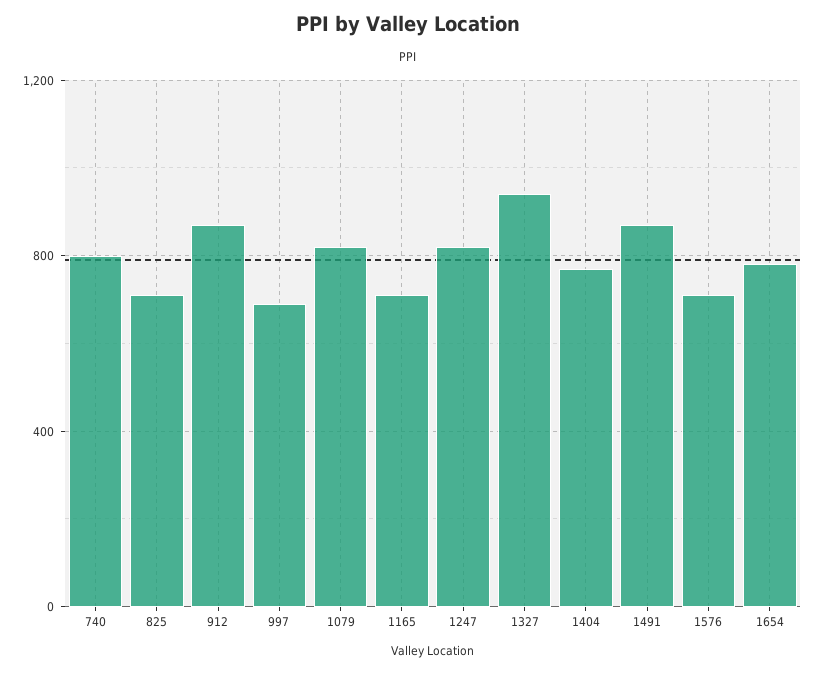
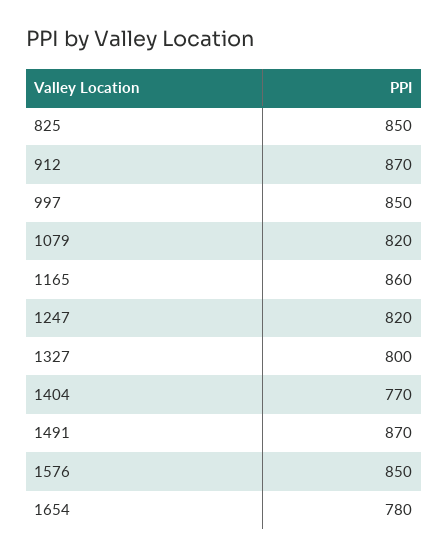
  {
-   "740": 800,
-   "825": 700,
+   "825": 850,
    "912": 870,
-   "997": 700,
+   "997": 850,
    "1079": 820,
-   "1165": 700,
+   "1165": 860,
    "1247": 820,
-   "1327": 950,
+   "1327": 800,
    "1404": 770,
    "1491": 870,
-   "1576": 700,
+   "1576": 850,
    "1654": 780
  }

